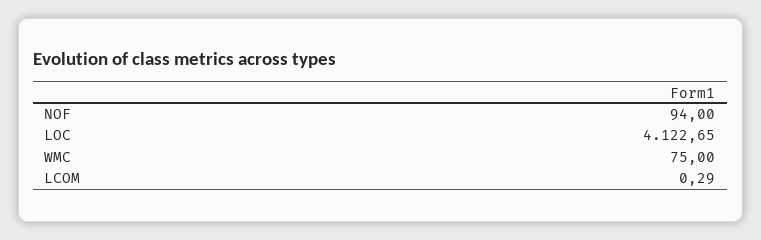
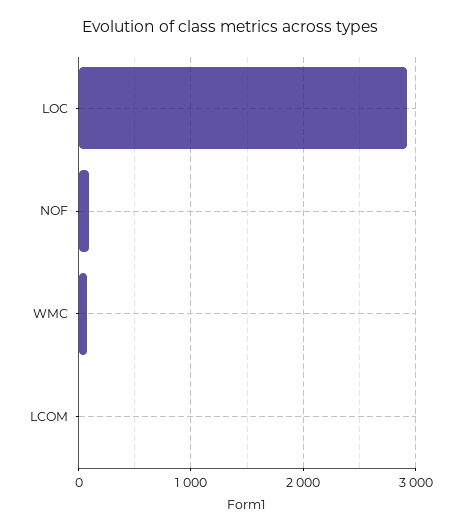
  {
    "NOF": 94,
-   "LOC": 4122.65,
+   "LOC": 2900,
    "WMC": 75,
    "LCOM": 0.29
  }

